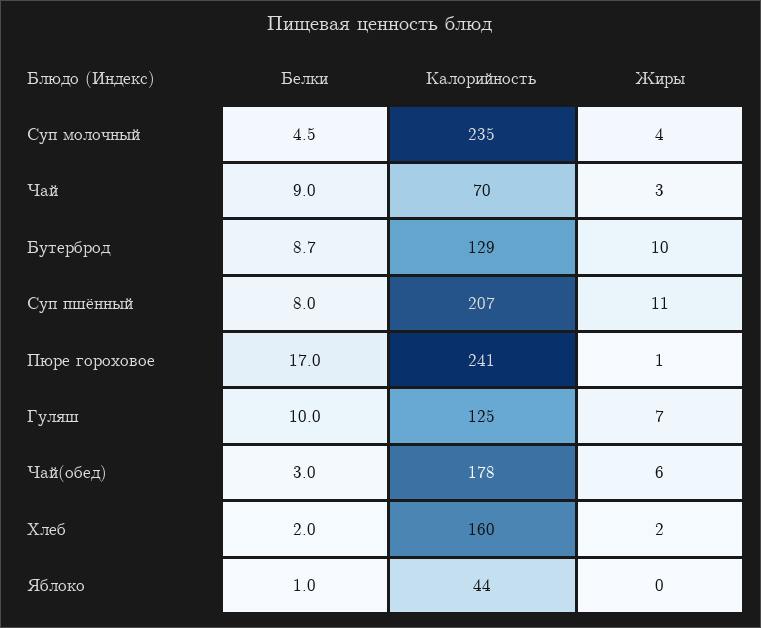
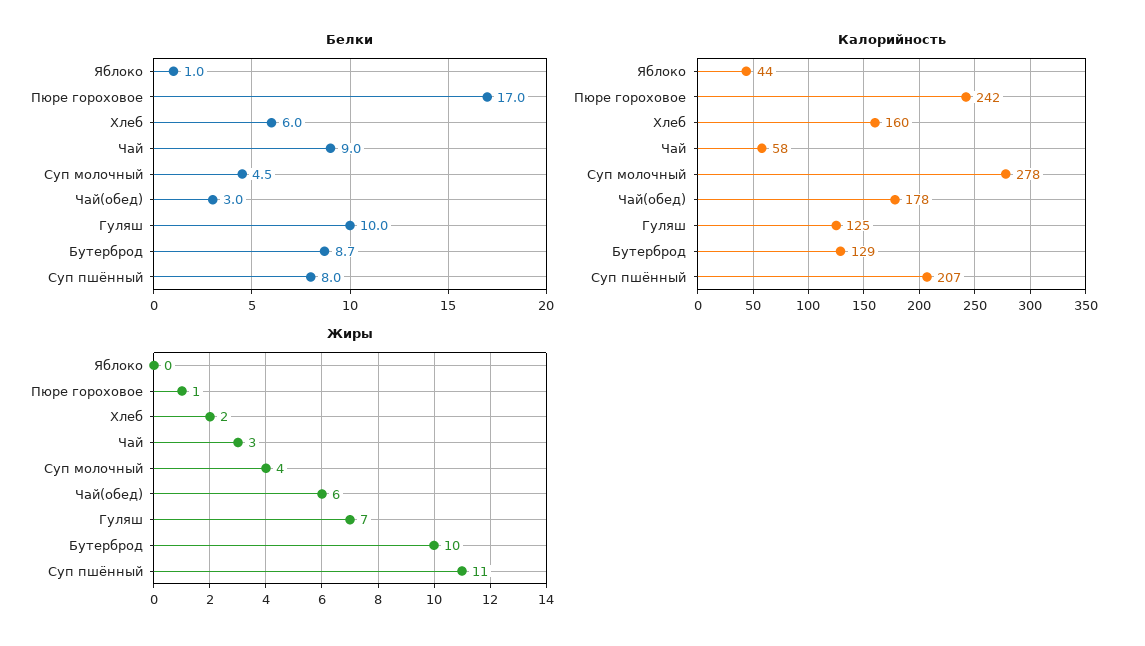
  {
    "Белки": {
      "Суп молочный": 4.5,
      "Чай": 9,
      "Бутерброд": 8.7,
      "Суп пшённый": 8,
      "Пюре гороховое": 17,
      "Гуляш": 10,
      "Чай(обед)": 3,
-     "Хлеб": 2,
+     "Хлеб": 6,
      "Яблоко": 1
    },
    "Калорийность": {
-     "Суп молочный": 235,
+     "Суп молочный": 278,
-     "Чай": 70,
+     "Чай": 58,
      "Бутерброд": 129,
      "Суп пшённый": 207,
-     "Пюре гороховое": 241,
+     "Пюре гороховое": 242,
      "Гуляш": 125,
      "Чай(обед)": 178,
      "Хлеб": 160,
      "Яблоко": 44
    },
    "Жиры": {
      "Суп молочный": 4,
      "Чай": 3,
      "Бутерброд": 10,
      "Суп пшённый": 11,
      "Пюре гороховое": 1,
      "Гуляш": 7,
      "Чай(обед)": 6,
      "Хлеб": 2,
      "Яблоко": 0
    }
  }

